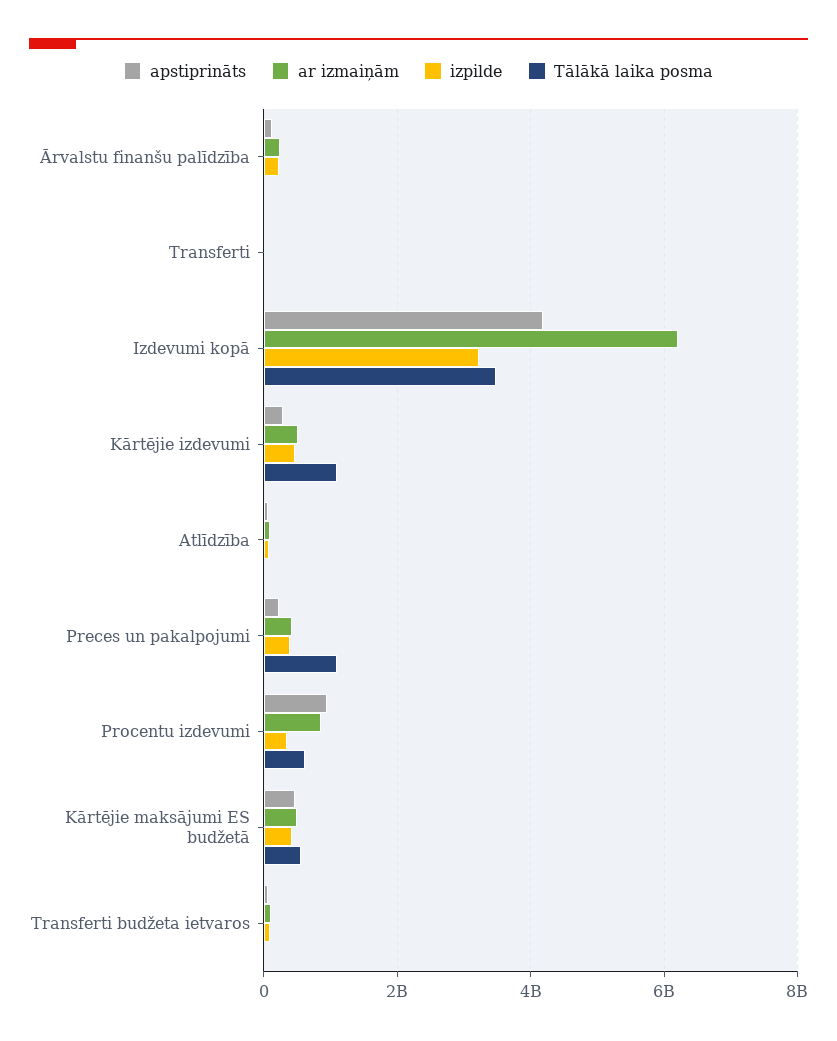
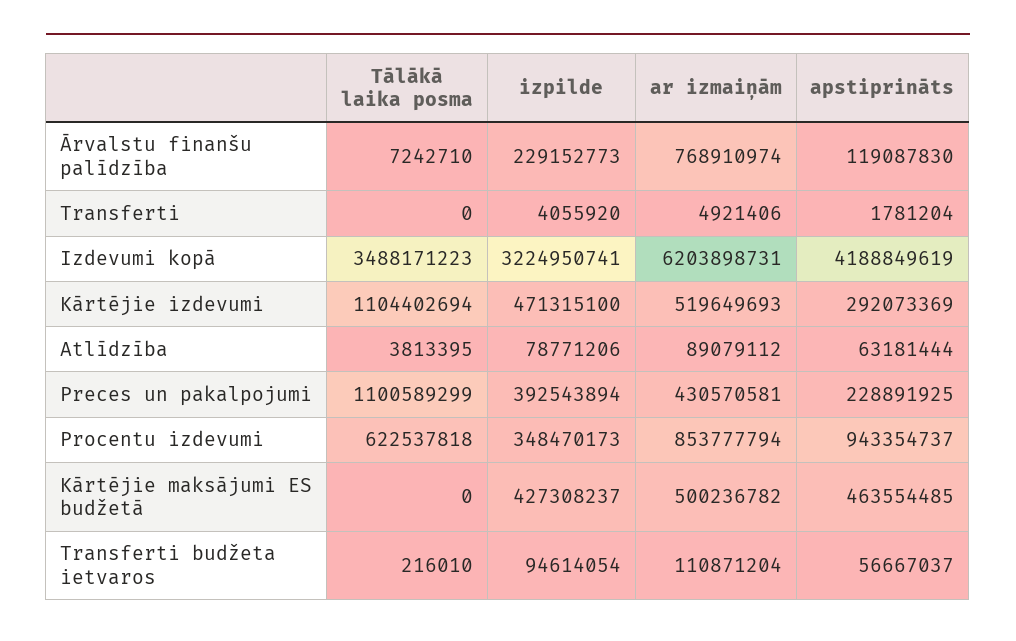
  {
    "apstiprināts": {
      "Ārvalstu finanšu palīdzība": 119087830,
      "Transferti": 1781204,
      "Izdevumi kopā": 4188849619,
      "Kārtējie izdevumi": 292073369,
      "Atlīdzība": 63181444,
      "Preces un pakalpojumi": 228891925,
      "Procentu izdevumi": 943354737,
      "Kārtējie maksājumi ES budžetā": 463554485,
      "Transferti budžeta ietvaros": 56667037
    },
    "ar izmaiņām": {
-     "Ārvalstu finanšu palīdzība": 200000000,
+     "Ārvalstu finanšu palīdzība": 768910974,
      "Transferti": 4921406,
      "Izdevumi kopā": 6203898731,
      "Kārtējie izdevumi": 519649693,
      "Atlīdzība": 89079112,
      "Preces un pakalpojumi": 430570581,
      "Procentu izdevumi": 853777794,
      "Kārtējie maksājumi ES budžetā": 500236782,
      "Transferti budžeta ietvaros": 110871204
    },
    "izpilde": {
      "Ārvalstu finanšu palīdzība": 229152773,
      "Transferti": 4055920,
      "Izdevumi kopā": 3224950741,
      "Kārtējie izdevumi": 471315100,
      "Atlīdzība": 78771206,
      "Preces un pakalpojumi": 392543894,
      "Procentu izdevumi": 348470173,
      "Kārtējie maksājumi ES budžetā": 427308237,
      "Transferti budžeta ietvaros": 94614054
    },
    "Tālākā laika posma": {
      "Ārvalstu finanšu palīdzība": 7242710,
      "Transferti": 0,
      "Izdevumi kopā": 3488171223,
      "Kārtējie izdevumi": 1104402694,
      "Atlīdzība": 3813395,
      "Preces un pakalpojumi": 1100589299,
      "Procentu izdevumi": 622537818,
-     "Kārtējie maksājumi ES budžetā": 600000000,
+     "Kārtējie maksājumi ES budžetā": 0,
      "Transferti budžeta ietvaros": 216010
    }
  }

